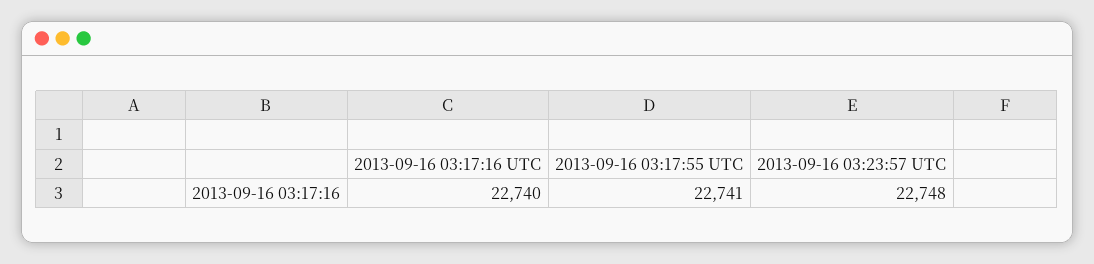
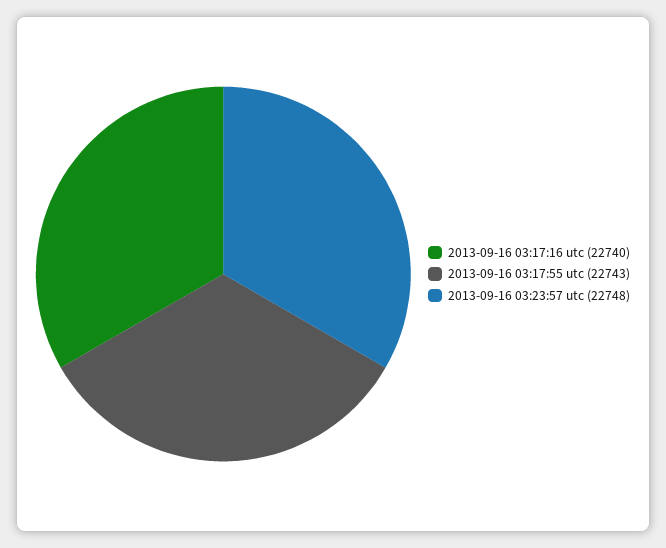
  {
    "2013-09-16 03:17:16 UTC": 22740,
-   "2013-09-16 03:17:55 UTC": 22741,
+   "2013-09-16 03:17:55 UTC": 22743,
    "2013-09-16 03:23:57 UTC": 22748
  }

